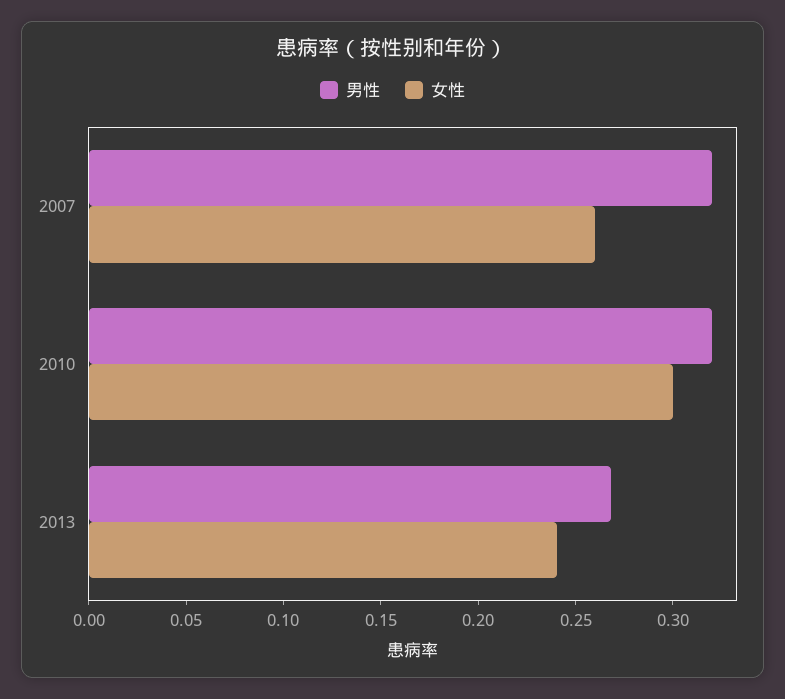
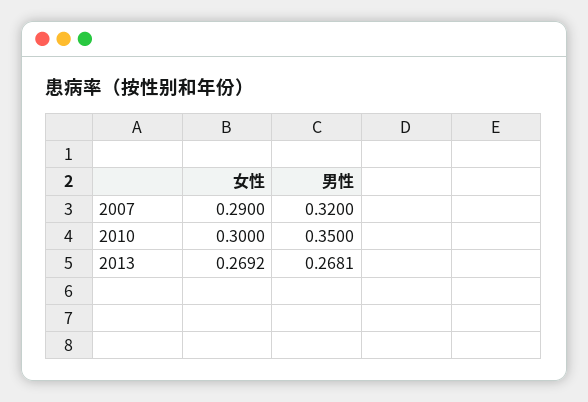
  {
    "男性": {
      "2007": 0.32,
-     "2010": 0.32,
+     "2010": 0.35,
      "2013": 0.2681
    },
    "女性": {
-     "2007": 0.26,
+     "2007": 0.29,
      "2010": 0.3,
-     "2013": 0.24
+     "2013": 0.2692
    }
  }

